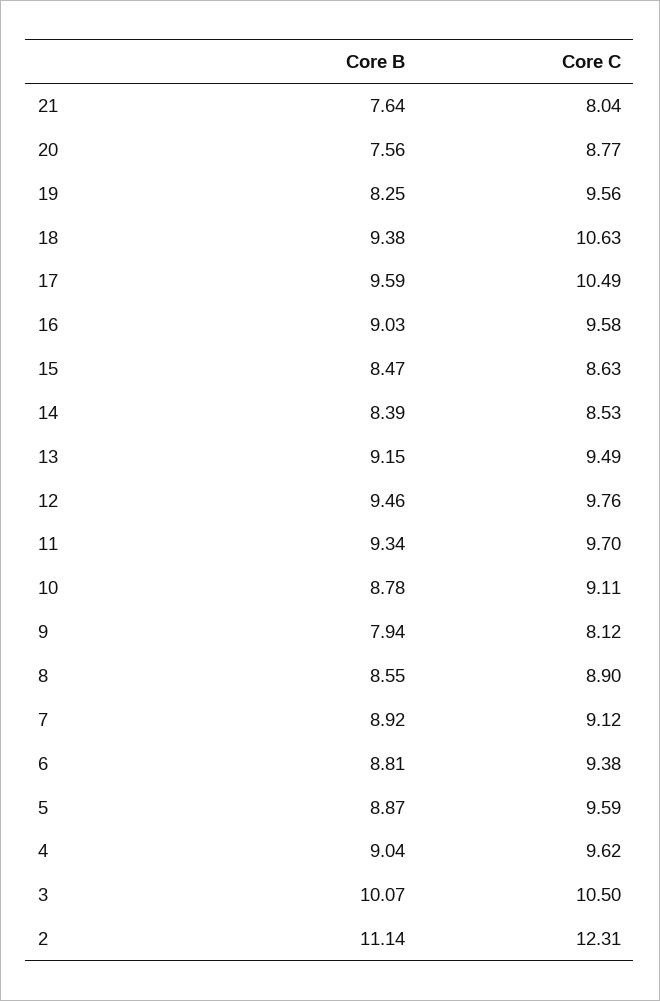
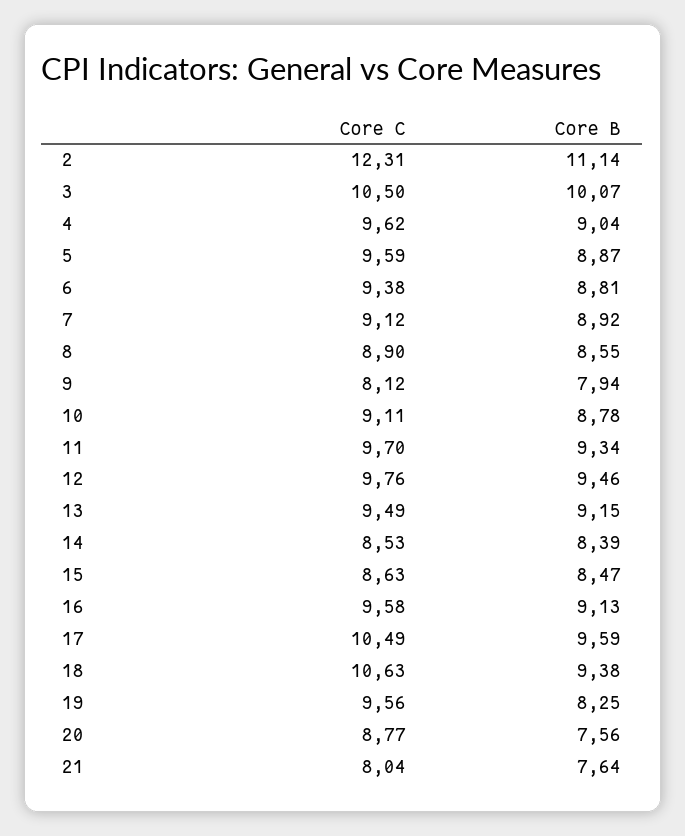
  {
    "Core B": {
      "21": 7.64,
      "20": 7.56,
      "19": 8.25,
      "18": 9.38,
      "17": 9.59,
-     "16": 9.03,
+     "16": 9.13,
      "15": 8.47,
      "14": 8.39,
      "13": 9.15,
      "12": 9.46,
      "11": 9.34,
      "10": 8.78,
      "9": 7.94,
      "8": 8.55,
      "7": 8.92,
      "6": 8.81,
      "5": 8.87,
      "4": 9.04,
      "3": 10.07,
      "2": 11.14
    },
    "Core C": {
      "21": 8.04,
      "20": 8.77,
      "19": 9.56,
      "18": 10.63,
      "17": 10.49,
      "16": 9.58,
      "15": 8.63,
      "14": 8.53,
      "13": 9.49,
      "12": 9.76,
      "11": 9.7,
      "10": 9.11,
      "9": 8.12,
      "8": 8.9,
      "7": 9.12,
      "6": 9.38,
      "5": 9.59,
      "4": 9.62,
      "3": 10.5,
      "2": 12.31
    }
  }

